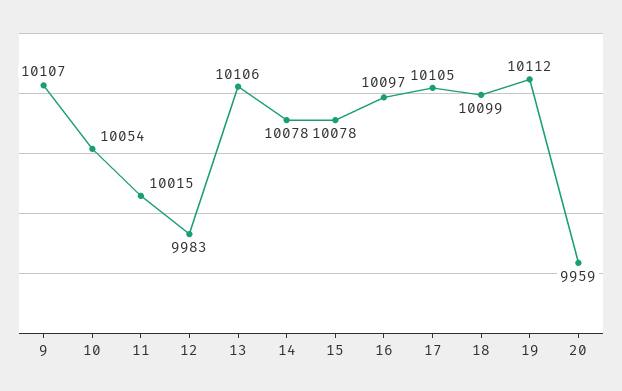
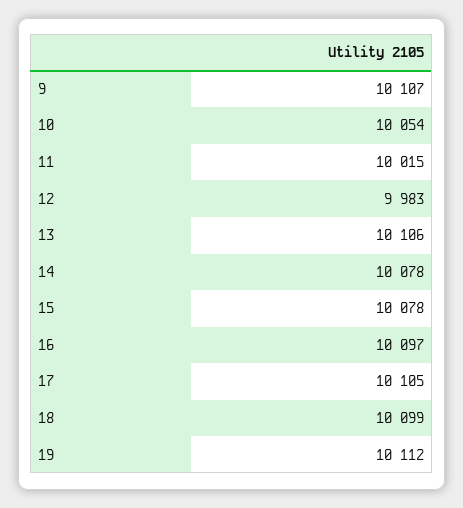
  {
    "9": 10107,
    "10": 10054,
    "11": 10015,
    "12": 9983,
    "13": 10106,
    "14": 10078,
    "15": 10078,
    "16": 10097,
    "17": 10105,
    "18": 10099,
-   "19": 10112,
+   "19": 10112
-   "20": 9959
  }

